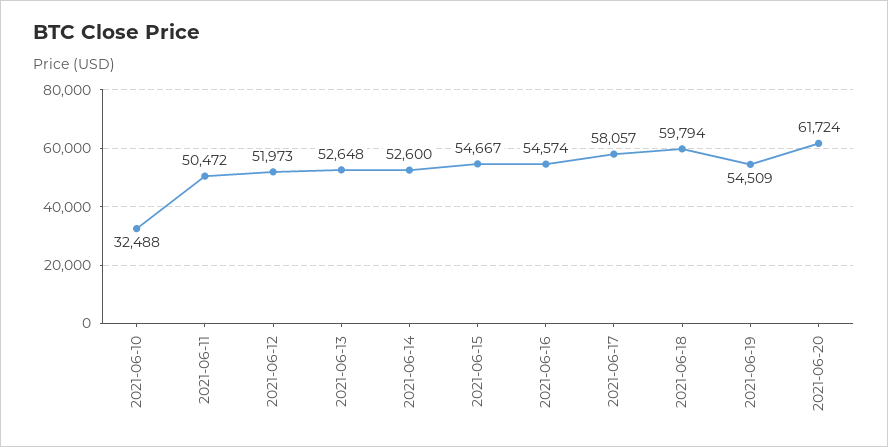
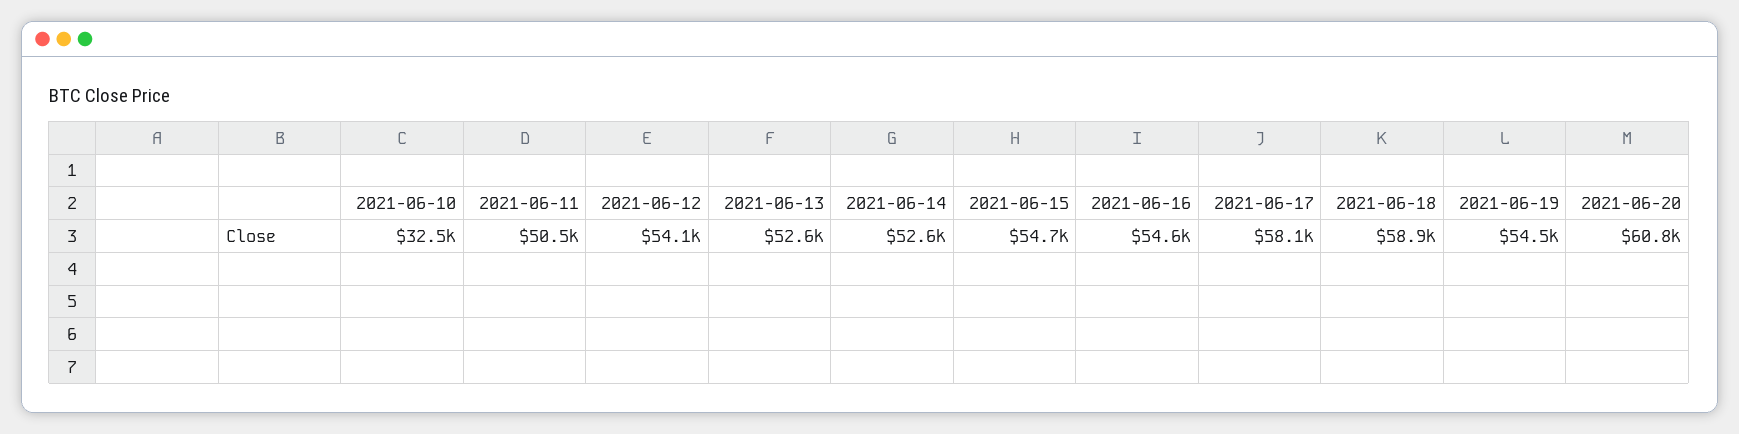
  {
    "2021-06-10": 32488,
    "2021-06-11": 50472,
-   "2021-06-12": 51973,
+   "2021-06-12": 54100,
    "2021-06-13": 52648,
    "2021-06-14": 52600,
    "2021-06-15": 54667,
    "2021-06-16": 54574,
    "2021-06-17": 58057,
-   "2021-06-18": 59794,
+   "2021-06-18": 58900,
    "2021-06-19": 54509,
-   "2021-06-20": 61724
+   "2021-06-20": 60800
  }

